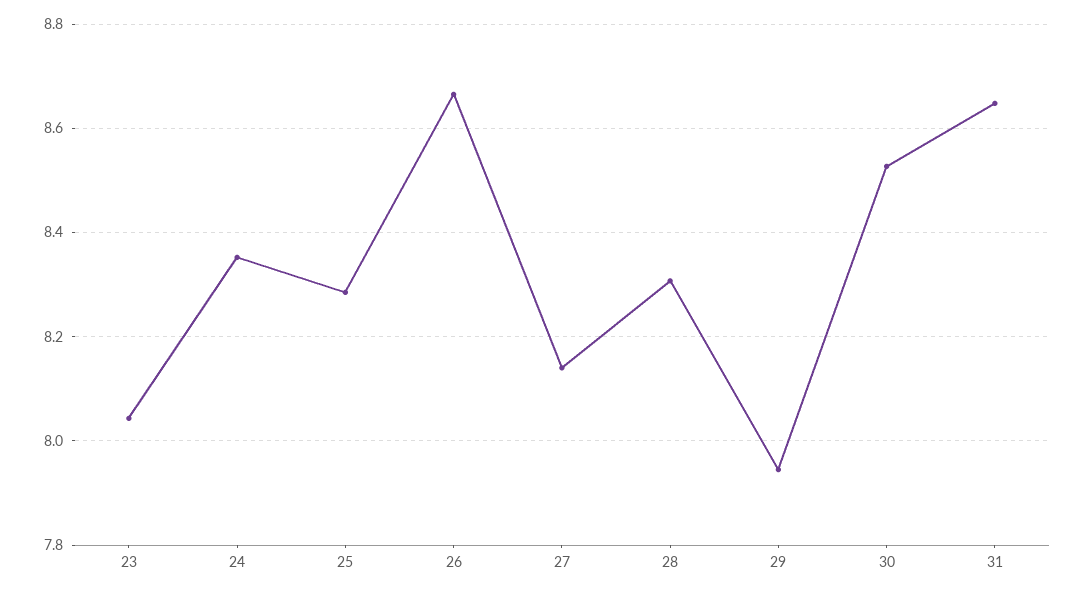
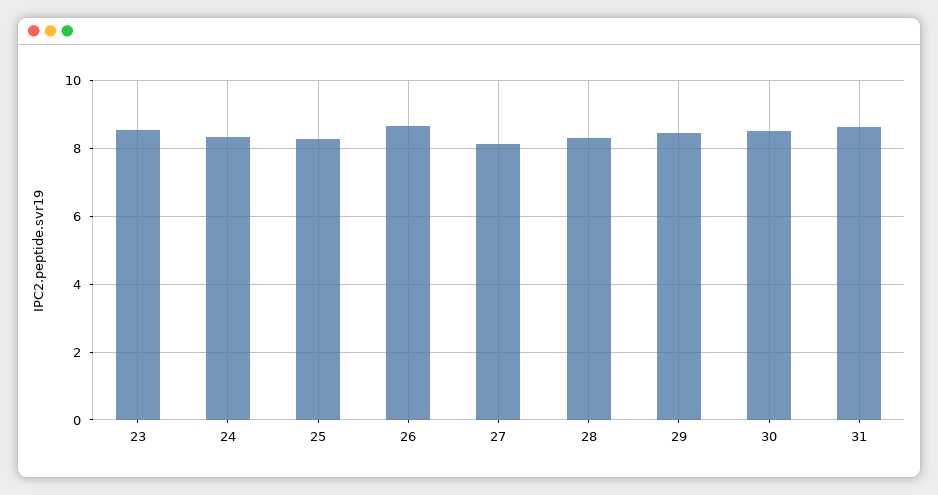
  {
-   "23": 8.04,
+   "23": 8.6,
    "24": 8.36,
    "25": 8.28,
    "26": 8.66,
    "27": 8.14,
    "28": 8.3,
-   "29": 7.94,
+   "29": 8.4,
    "30": 8.52,
    "31": 8.64
  }

